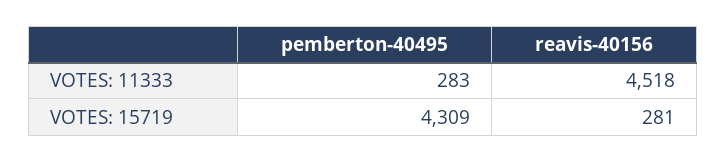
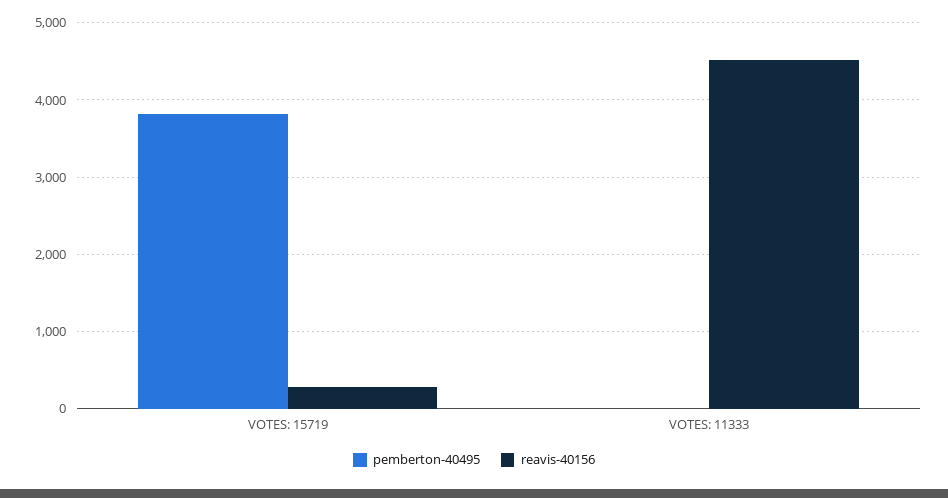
  {
    "pemberton-40495": {
-     "VOTES: 11333": 283,
+     "VOTES: 11333": 0,
-     "VOTES: 15719": 4309
+     "VOTES: 15719": 3800
    },
    "reavis-40156": {
      "VOTES: 11333": 4518,
      "VOTES: 15719": 281
    }
  }

